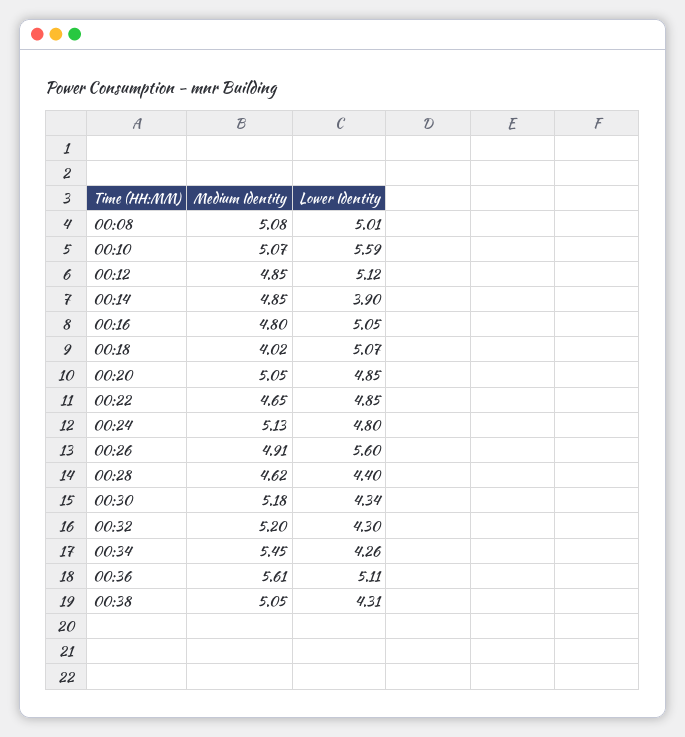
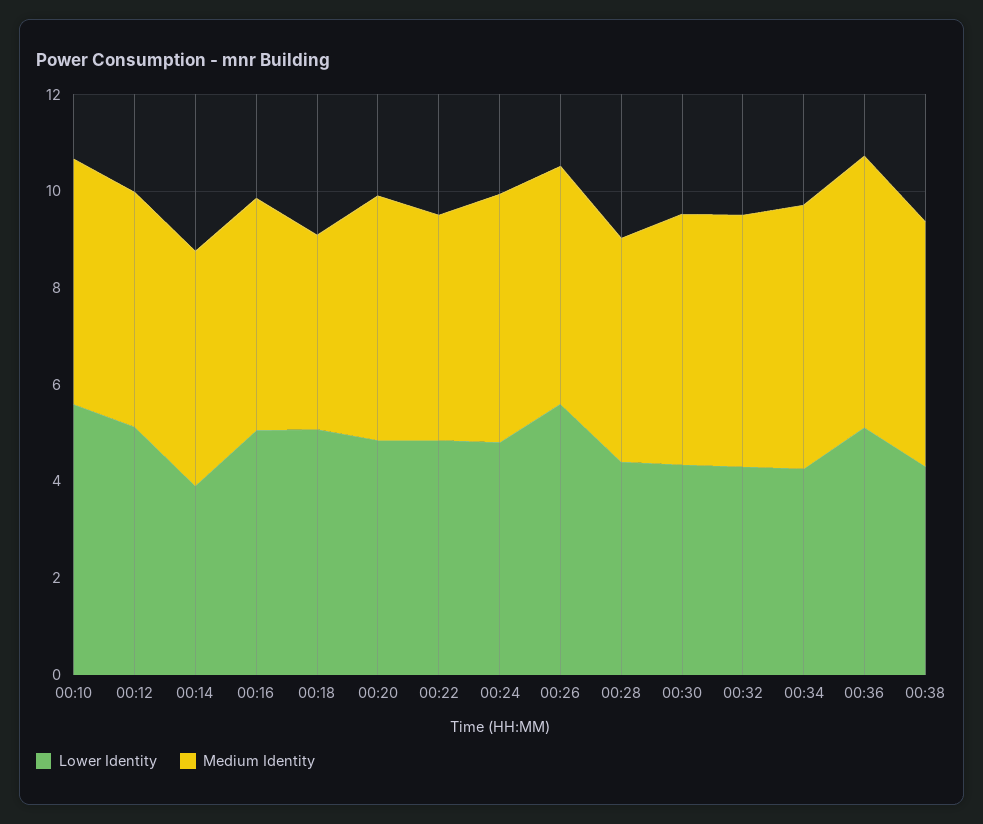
  {
    "Medium Identity": {
-     "00:08": 5.08,
      "00:10": 5.07,
      "00:12": 4.85,
      "00:14": 4.85,
      "00:16": 4.8,
      "00:18": 4.02,
      "00:20": 5.05,
      "00:22": 4.65,
      "00:24": 5.13,
      "00:26": 4.91,
      "00:28": 4.62,
      "00:30": 5.18,
      "00:32": 5.2,
      "00:34": 5.45,
      "00:36": 5.61,
      "00:38": 5.05
    },
    "Lower Identity": {
-     "00:08": 5.01,
      "00:10": 5.59,
      "00:12": 5.12,
      "00:14": 3.9,
      "00:16": 5.05,
      "00:18": 5.07,
      "00:20": 4.85,
      "00:22": 4.85,
      "00:24": 4.8,
      "00:26": 5.6,
      "00:28": 4.4,
      "00:30": 4.34,
      "00:32": 4.3,
      "00:34": 4.26,
      "00:36": 5.11,
      "00:38": 4.31
    }
  }

